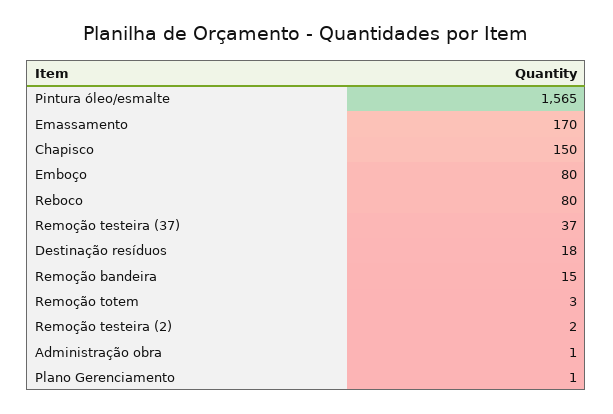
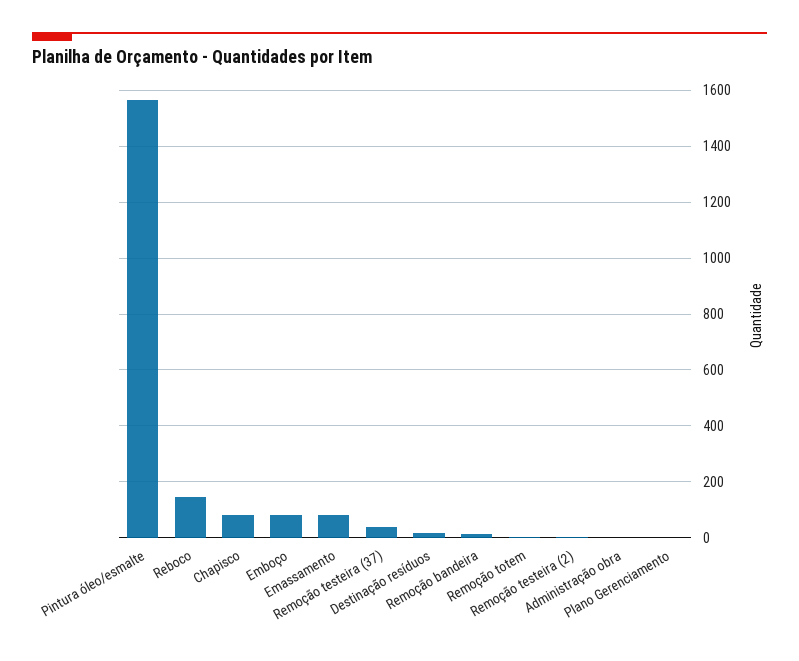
  {
    "Pintura óleo/esmalte": 1565,
-   "Emassamento": 170,
+   "Emassamento": 75,
-   "Chapisco": 150,
+   "Chapisco": 75,
    "Emboço": 80,
-   "Reboco": 80,
+   "Reboco": 150,
    "Remoção testeira (37)": 37,
    "Destinação resíduos": 18,
    "Remoção bandeira": 15,
    "Remoção totem": 3,
    "Remoção testeira (2)": 2,
    "Administração obra": 1,
    "Plano Gerenciamento": 1
  }

